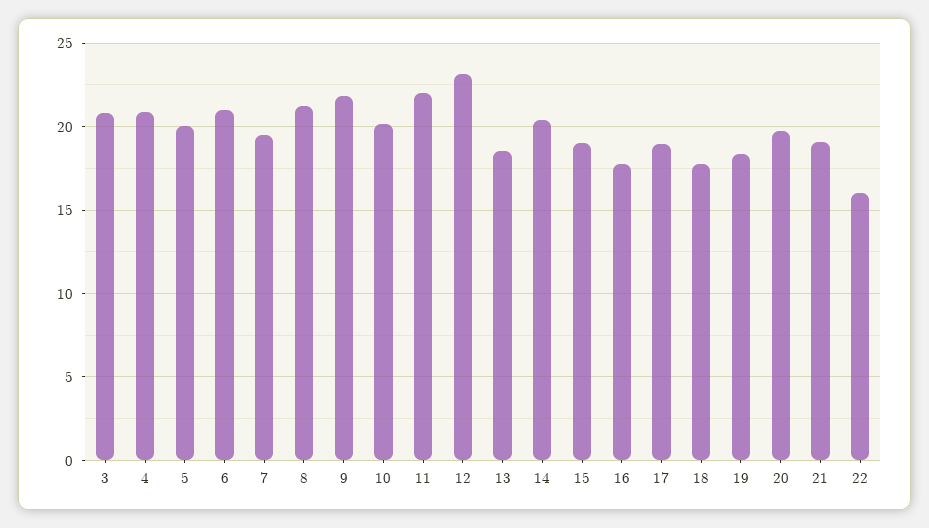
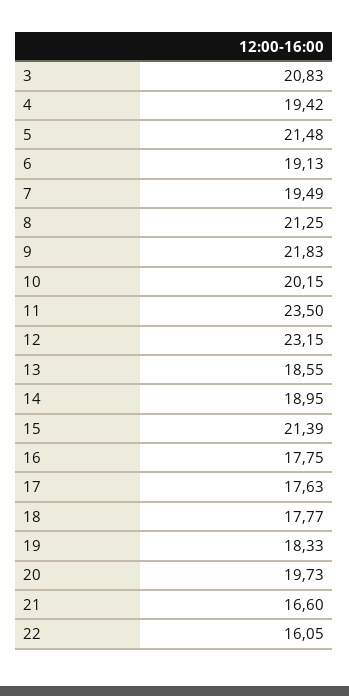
  {
    "3": 20.83,
-   "4": 21,
+   "4": 19.42,
-   "5": 20,
+   "5": 21.48,
-   "6": 21,
+   "6": 19.13,
    "7": 19.49,
    "8": 21.25,
    "9": 21.83,
    "10": 20.15,
-   "11": 22,
+   "11": 23.5,
    "12": 23.15,
    "13": 18.55,
-   "14": 20.5,
+   "14": 18.95,
-   "15": 19,
+   "15": 21.39,
    "16": 17.75,
-   "17": 19,
+   "17": 17.63,
    "18": 17.77,
    "19": 18.33,
    "20": 19.73,
-   "21": 19,
+   "21": 16.6,
    "22": 16.05
  }

